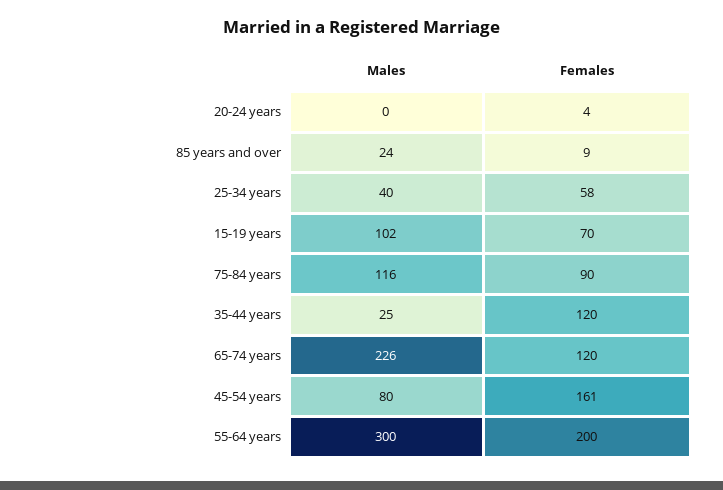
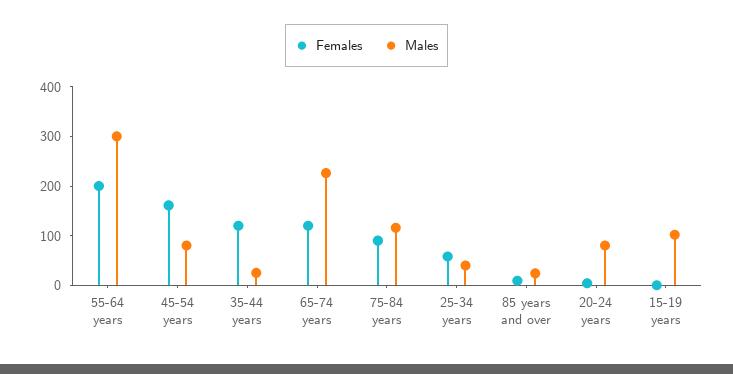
  {
    "Males": {
-     "20-24 years": 0,
+     "20-24 years": 80,
      "85 years and over": 24,
      "25-34 years": 40,
      "15-19 years": 102,
      "75-84 years": 116,
      "35-44 years": 25,
      "65-74 years": 226,
      "45-54 years": 80,
      "55-64 years": 300
    },
    "Females": {
      "20-24 years": 4,
      "85 years and over": 9,
      "25-34 years": 58,
-     "15-19 years": 70,
+     "15-19 years": 0,
      "75-84 years": 90,
      "35-44 years": 120,
      "65-74 years": 120,
      "45-54 years": 161,
      "55-64 years": 200
    }
  }

